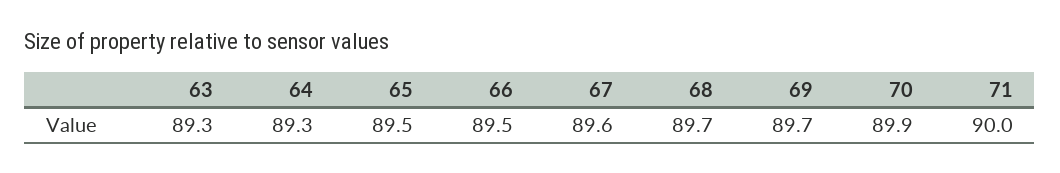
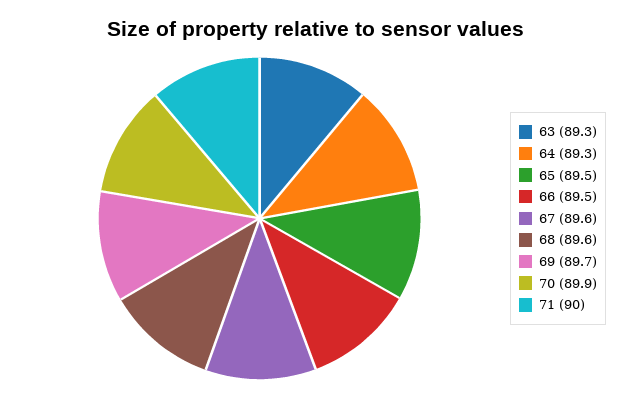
  {
    "63": 89.3,
    "64": 89.3,
    "65": 89.5,
    "66": 89.5,
    "67": 89.6,
-   "68": 89.7,
+   "68": 89.6,
    "69": 89.7,
    "70": 89.9,
    "71": 90
  }

